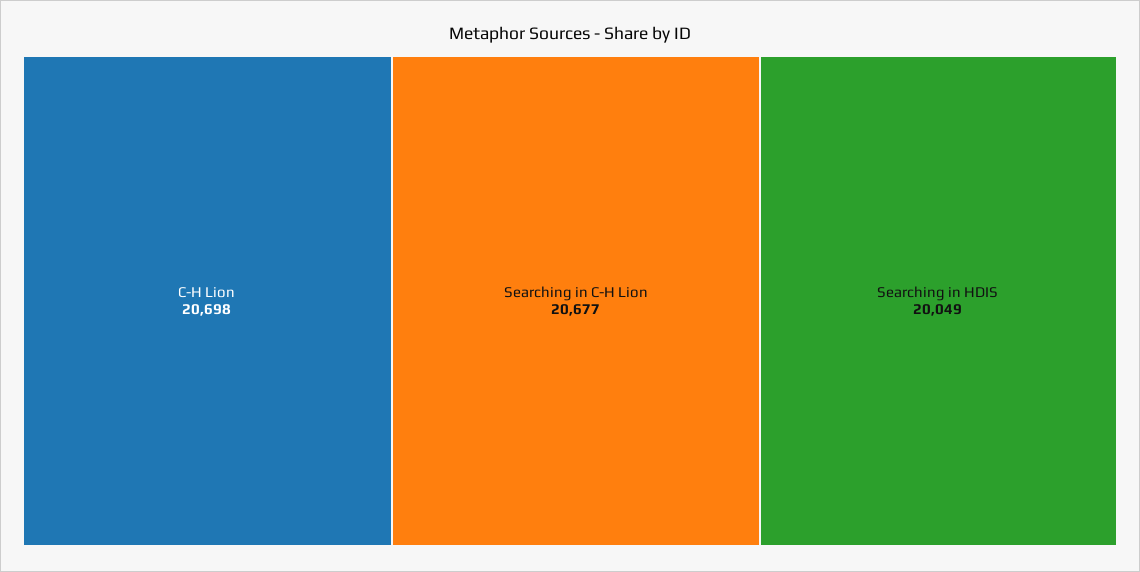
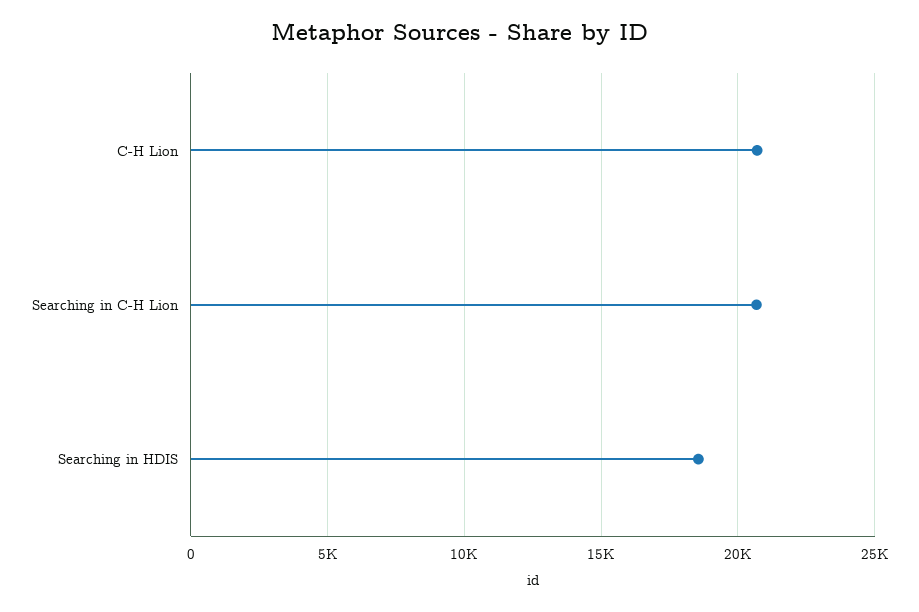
  {
    "C-H Lion": 20698,
    "Searching in C-H Lion": 20677,
-   "Searching in HDIS": 20049
+   "Searching in HDIS": 18500
  }

